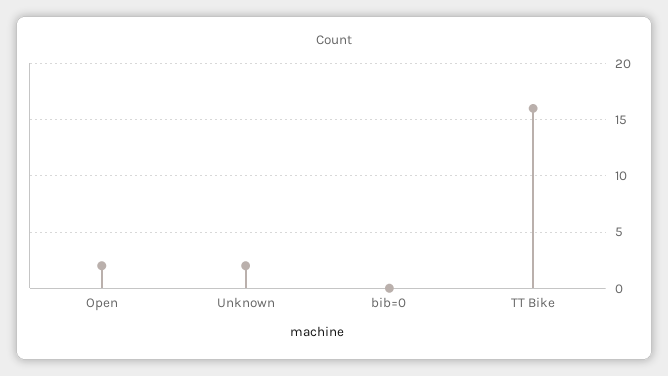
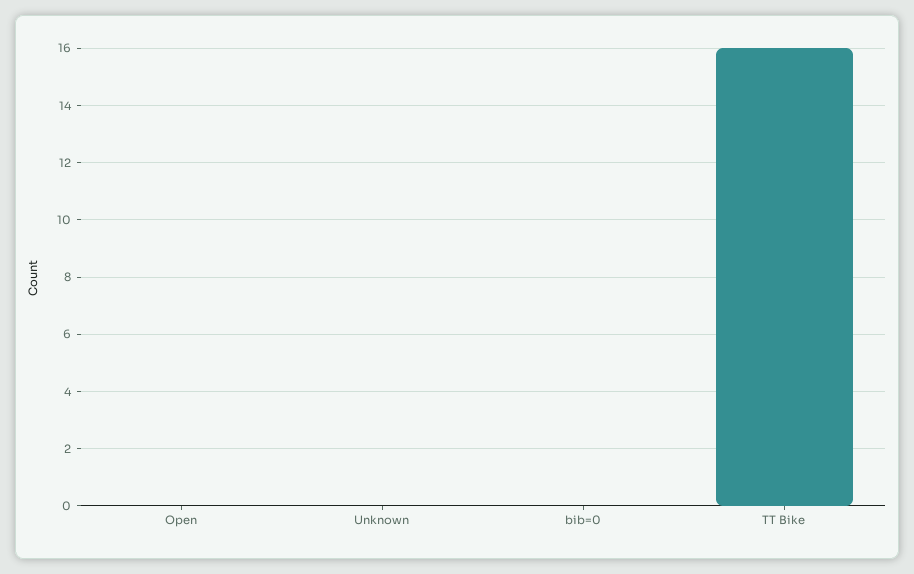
  {
-   "Open": 2,
+   "Open": 0,
-   "Unknown": 2,
+   "Unknown": 0,
    "bib=0": 0,
    "TT Bike": 16
  }

